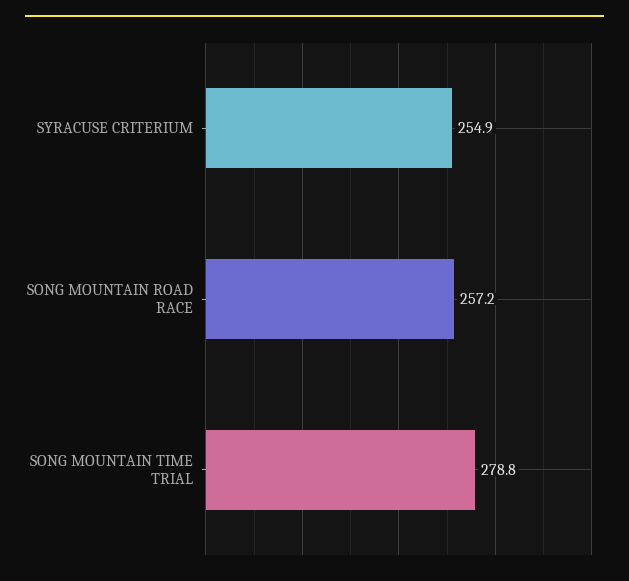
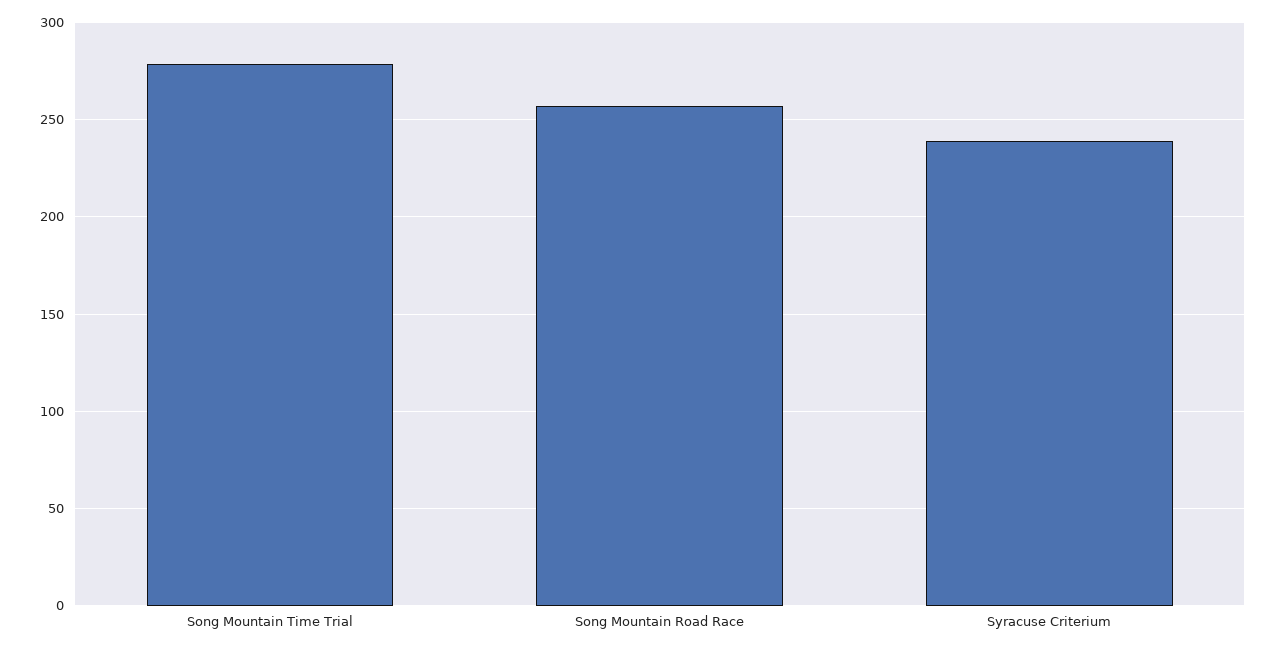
  {
-   "SYRACUSE CRITERIUM": 254.9,
+   "SYRACUSE CRITERIUM": 240,
    "SONG MOUNTAIN ROAD RACE": 257.2,
    "SONG MOUNTAIN TIME TRIAL": 278.8
  }

